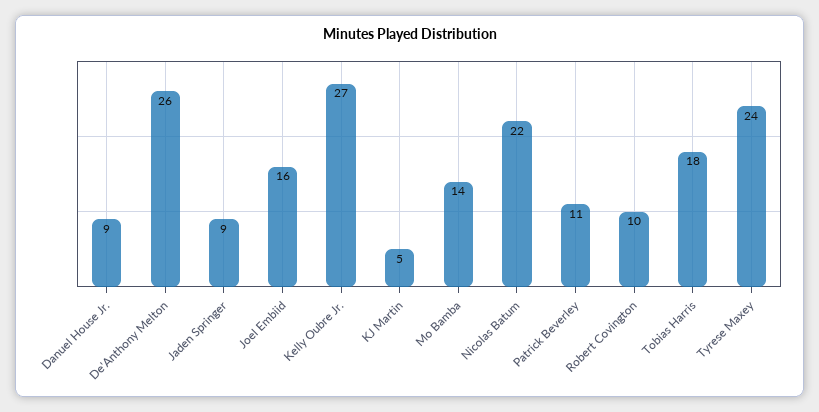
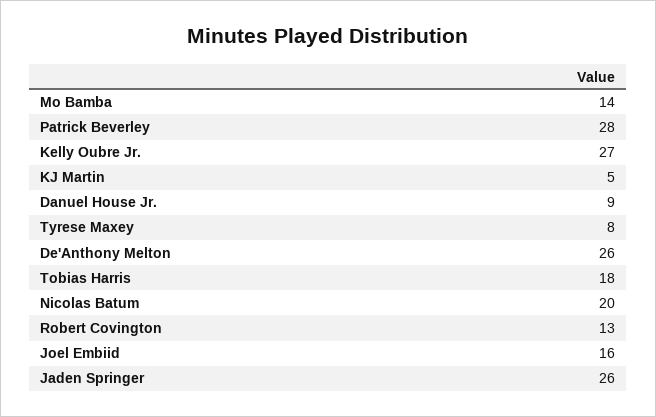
  {
    "Danuel House Jr.": 9,
    "De'Anthony Melton": 26,
-   "Jaden Springer": 9,
+   "Jaden Springer": 26,
    "Joel Embiid": 16,
    "Kelly Oubre Jr.": 27,
    "KJ Martin": 5,
    "Mo Bamba": 14,
-   "Nicolas Batum": 22,
+   "Nicolas Batum": 20,
-   "Patrick Beverley": 11,
+   "Patrick Beverley": 28,
-   "Robert Covington": 10,
+   "Robert Covington": 13,
    "Tobias Harris": 18,
-   "Tyrese Maxey": 24
+   "Tyrese Maxey": 8
  }

